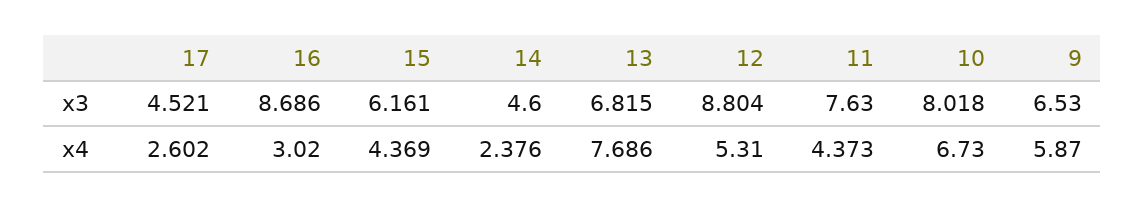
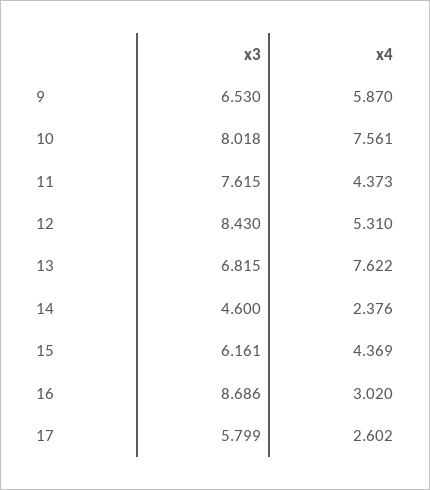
  {
    "17": {
-     "x3": 4.521,
+     "x3": 5.799,
      "x4": 2.602
    },
    "16": {
      "x3": 8.686,
      "x4": 3.02
    },
    "15": {
      "x3": 6.161,
      "x4": 4.369
    },
    "14": {
      "x3": 4.6,
      "x4": 2.376
    },
    "13": {
      "x3": 6.815,
-     "x4": 7.686
+     "x4": 7.622
    },
    "12": {
-     "x3": 8.804,
+     "x3": 8.43,
      "x4": 5.31
    },
    "11": {
-     "x3": 7.63,
+     "x3": 7.615,
      "x4": 4.373
    },
    "10": {
      "x3": 8.018,
-     "x4": 6.73
+     "x4": 7.561
    },
    "9": {
      "x3": 6.53,
      "x4": 5.87
    }
  }

